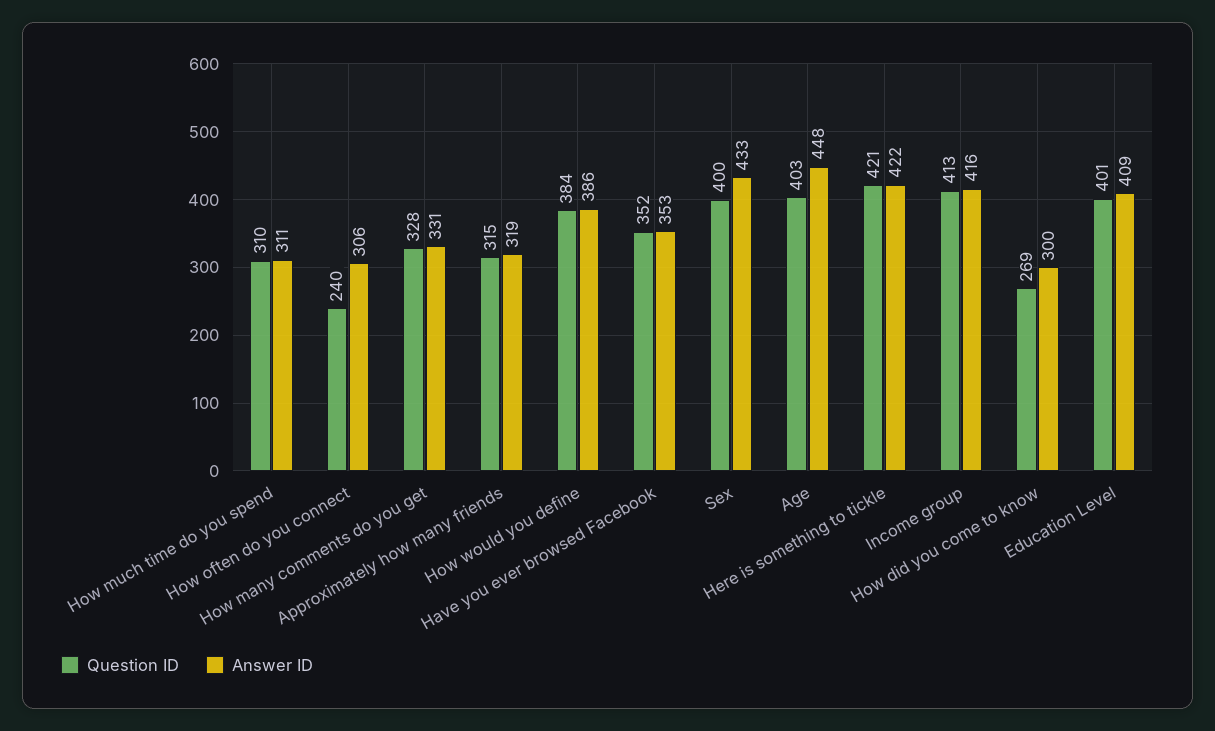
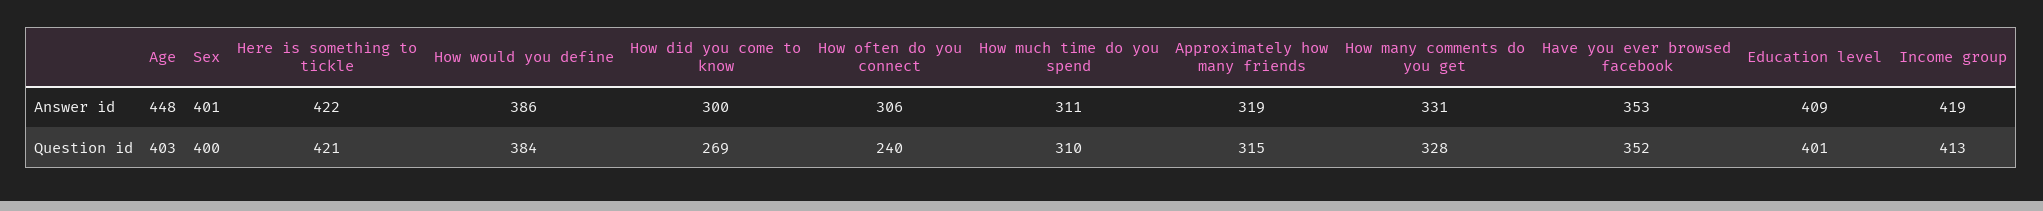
  {
    "Question ID": {
      "How much time do you spend": 310,
      "How often do you connect": 240,
      "How many comments do you get": 328,
      "Approximately how many friends": 315,
      "How would you define": 384,
      "Have you ever browsed Facebook": 352,
      "Sex": 400,
      "Age": 403,
      "Here is something to tickle": 421,
      "Income group": 413,
      "How did you come to know": 269,
      "Education Level": 401
    },
    "Answer ID": {
      "How much time do you spend": 311,
      "How often do you connect": 306,
      "How many comments do you get": 331,
      "Approximately how many friends": 319,
      "How would you define": 386,
      "Have you ever browsed Facebook": 353,
-     "Sex": 433,
+     "Sex": 401,
      "Age": 448,
      "Here is something to tickle": 422,
-     "Income group": 416,
+     "Income group": 419,
      "How did you come to know": 300,
      "Education Level": 409
    }
  }

